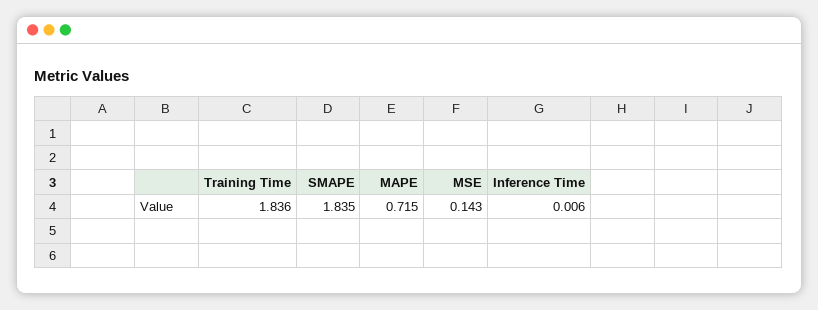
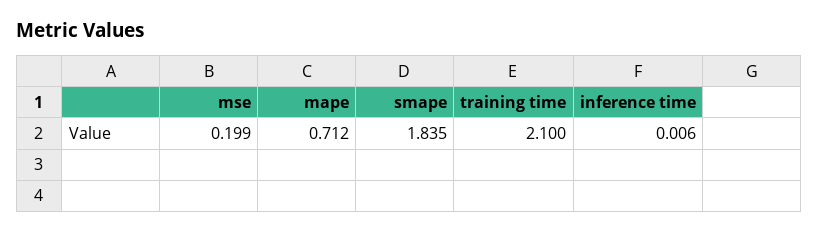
  {
-   "Training Time": 1.836,
+   "Training Time": 2.1,
    "SMAPE": 1.835,
-   "MAPE": 0.715,
+   "MAPE": 0.712,
-   "MSE": 0.143,
+   "MSE": 0.199,
    "Inference Time": 0.006
  }

